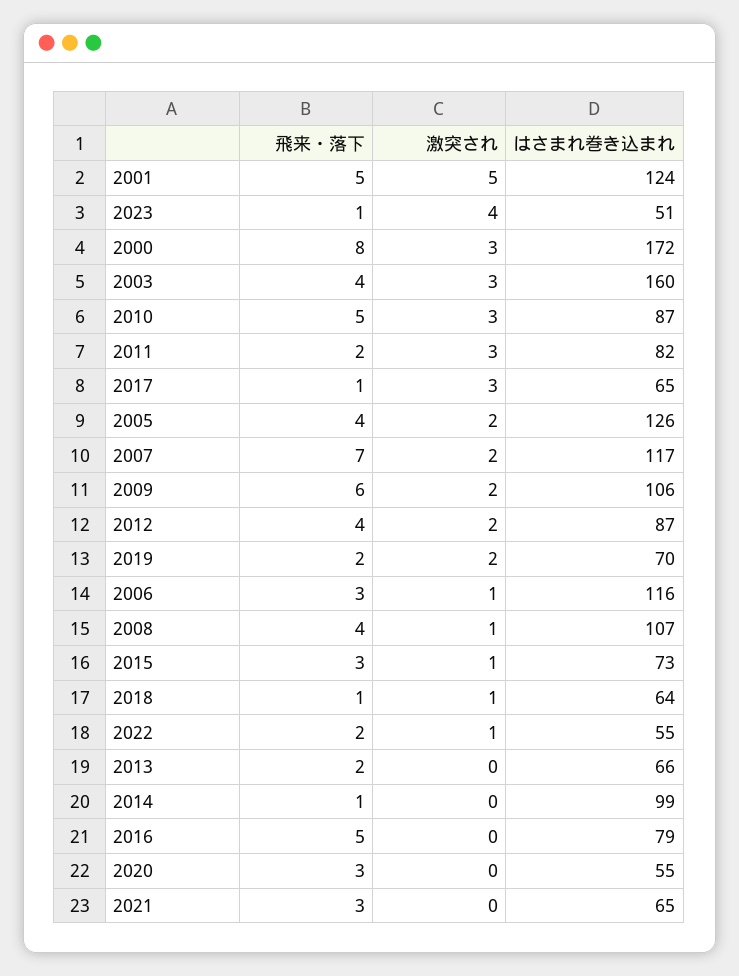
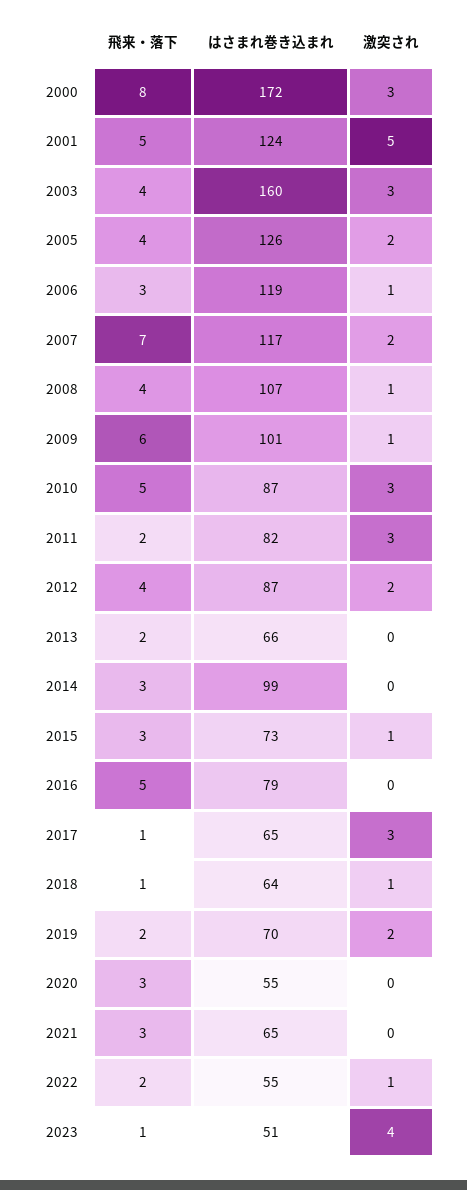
  {
    "飛来・落下": {
      "2001": 5,
      "2023": 1,
      "2000": 8,
      "2003": 4,
      "2010": 5,
      "2011": 2,
      "2017": 1,
      "2005": 4,
      "2007": 7,
      "2009": 6,
      "2012": 4,
      "2019": 2,
      "2006": 3,
      "2008": 4,
      "2015": 3,
      "2018": 1,
      "2022": 2,
      "2013": 2,
-     "2014": 1,
+     "2014": 3,
      "2016": 5,
      "2020": 3,
      "2021": 3
    },
    "激突され": {
      "2001": 5,
      "2023": 4,
      "2000": 3,
      "2003": 3,
      "2010": 3,
      "2011": 3,
      "2017": 3,
      "2005": 2,
      "2007": 2,
-     "2009": 2,
+     "2009": 1,
      "2012": 2,
      "2019": 2,
      "2006": 1,
      "2008": 1,
      "2015": 1,
      "2018": 1,
      "2022": 1,
      "2013": 0,
      "2014": 0,
      "2016": 0,
      "2020": 0,
      "2021": 0
    },
    "はさまれ巻き込まれ": {
      "2001": 124,
      "2023": 51,
      "2000": 172,
      "2003": 160,
      "2010": 87,
      "2011": 82,
      "2017": 65,
      "2005": 126,
      "2007": 117,
-     "2009": 106,
+     "2009": 101,
      "2012": 87,
      "2019": 70,
-     "2006": 116,
+     "2006": 119,
      "2008": 107,
      "2015": 73,
      "2018": 64,
      "2022": 55,
      "2013": 66,
      "2014": 99,
      "2016": 79,
      "2020": 55,
      "2021": 65
    }
  }

